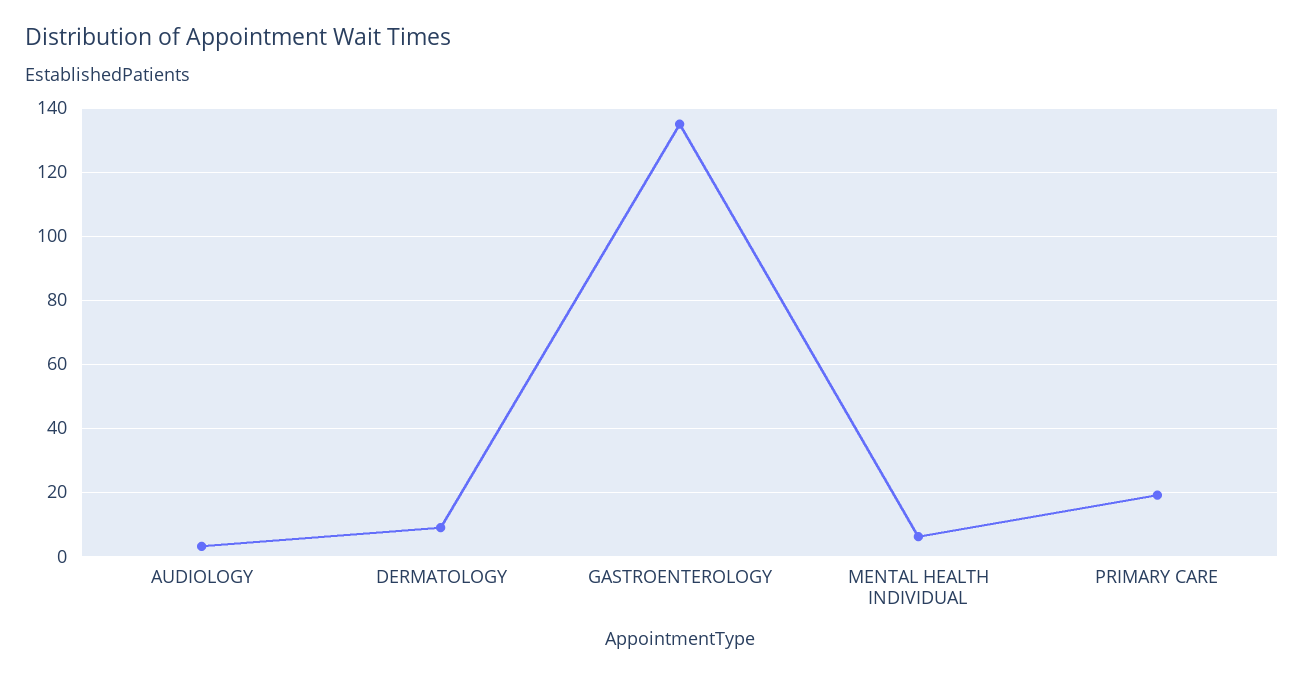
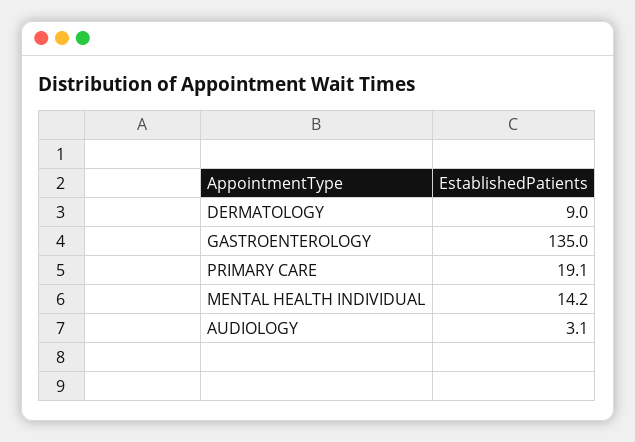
  {
    "AUDIOLOGY": 3.1,
    "DERMATOLOGY": 9,
    "GASTROENTEROLOGY": 135,
-   "MENTAL HEALTH INDIVIDUAL": 6,
+   "MENTAL HEALTH INDIVIDUAL": 14.2,
    "PRIMARY CARE": 19.1
  }

